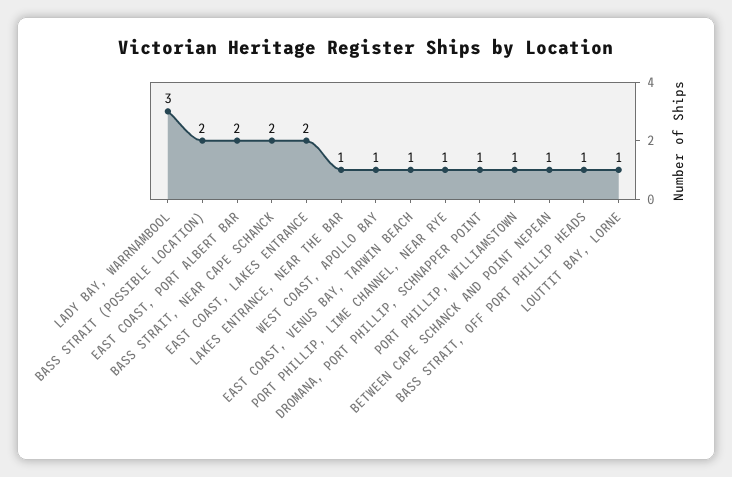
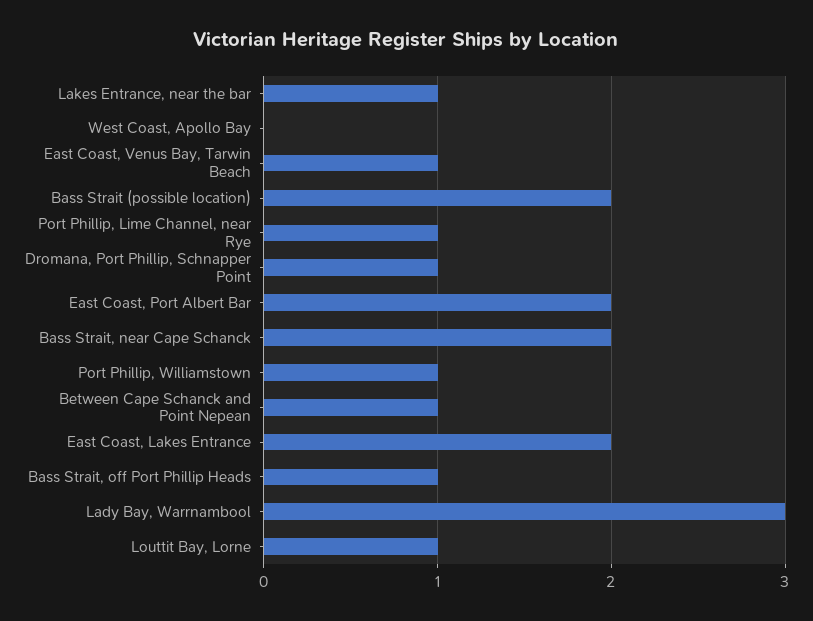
  {
    "LADY BAY, WARRNAMBOOL": 3,
    "BASS STRAIT (POSSIBLE LOCATION)": 2,
    "EAST COAST, PORT ALBERT BAR": 2,
    "BASS STRAIT, NEAR CAPE SCHANCK": 2,
    "EAST COAST, LAKES ENTRANCE": 2,
    "LAKES ENTRANCE, NEAR THE BAR": 1,
-   "WEST COAST, APOLLO BAY": 1,
+   "WEST COAST, APOLLO BAY": 0,
    "EAST COAST, VENUS BAY, TARWIN BEACH": 1,
    "PORT PHILLIP, LIME CHANNEL, NEAR RYE": 1,
    "DROMANA, PORT PHILLIP, SCHNAPPER POINT": 1,
    "PORT PHILLIP, WILLIAMSTOWN": 1,
    "BETWEEN CAPE SCHANCK AND POINT NEPEAN": 1,
    "BASS STRAIT, OFF PORT PHILLIP HEADS": 1,
    "LOUTTIT BAY, LORNE": 1
  }

